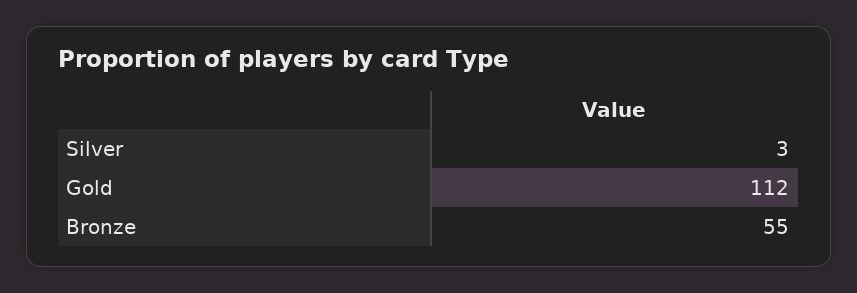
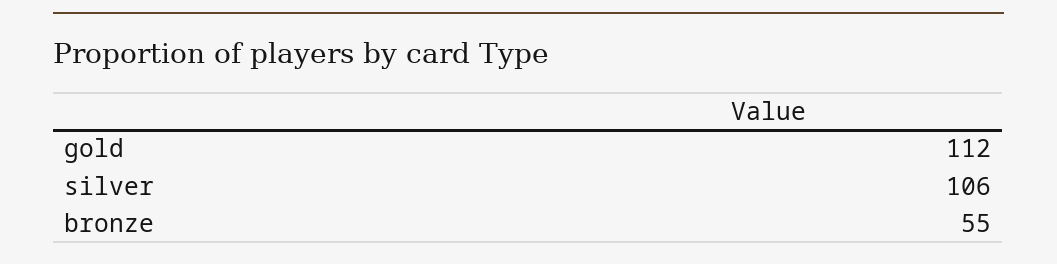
  {
-   "Silver": 3,
+   "Silver": 106,
    "Gold": 112,
    "Bronze": 55
  }

